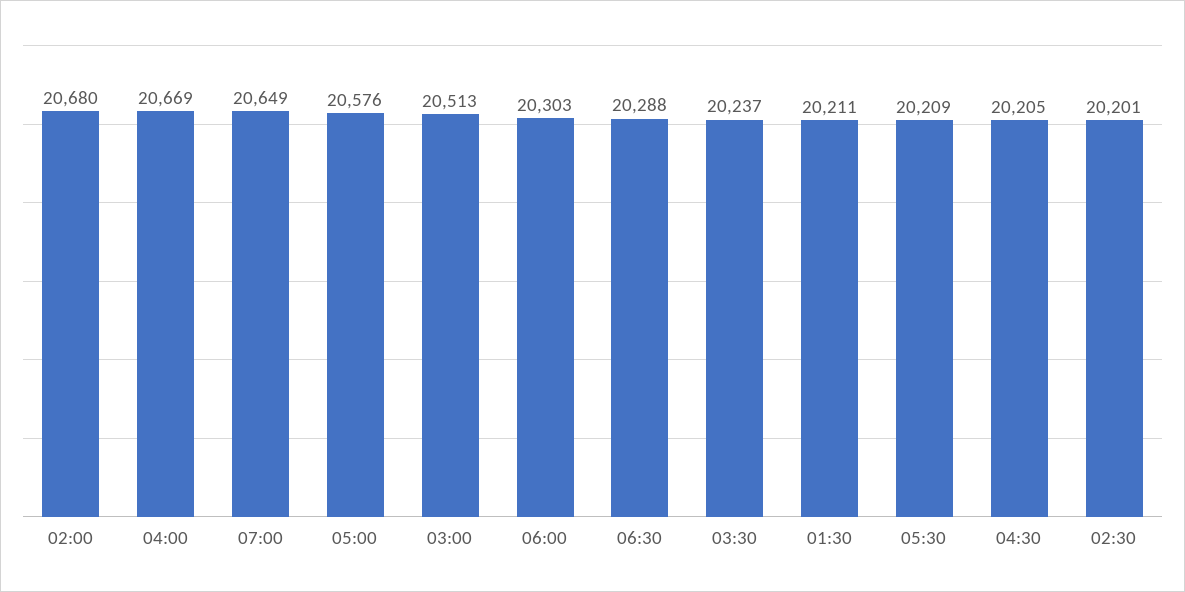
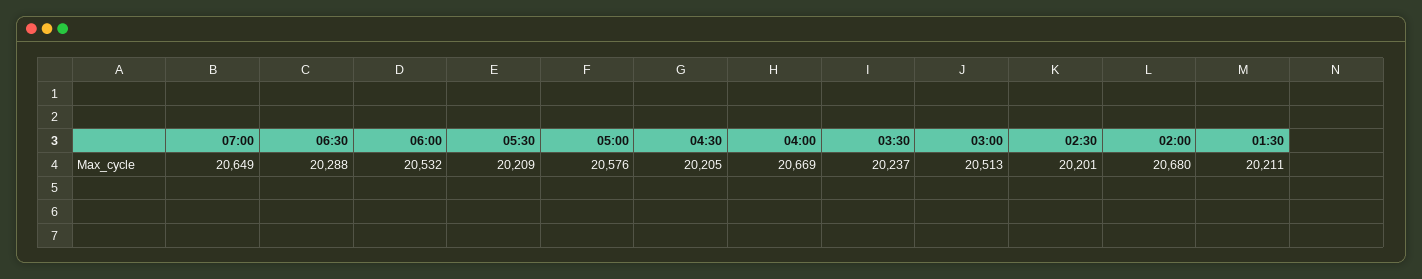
  {
    "02:00": 20680,
    "04:00": 20669,
    "07:00": 20649,
    "05:00": 20576,
    "03:00": 20513,
-   "06:00": 20303,
+   "06:00": 20532,
    "06:30": 20288,
    "03:30": 20237,
    "01:30": 20211,
    "05:30": 20209,
    "04:30": 20205,
    "02:30": 20201
  }

